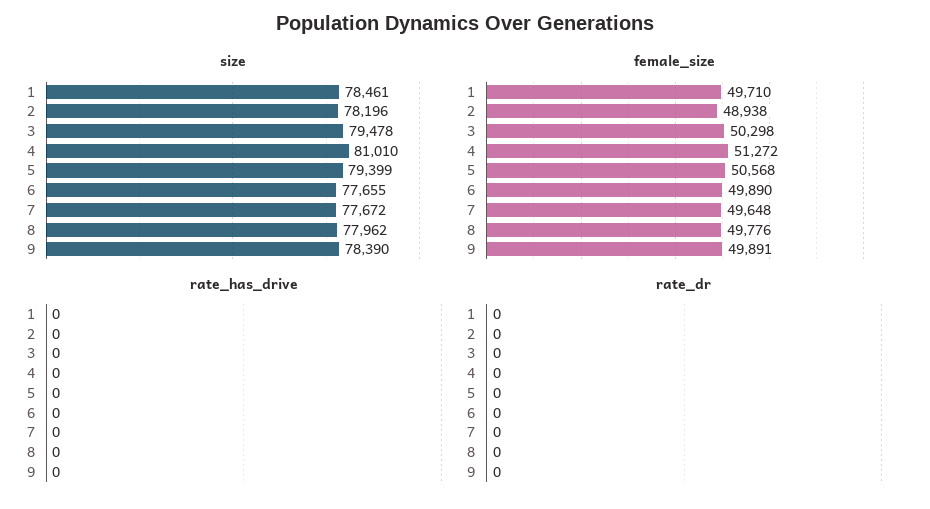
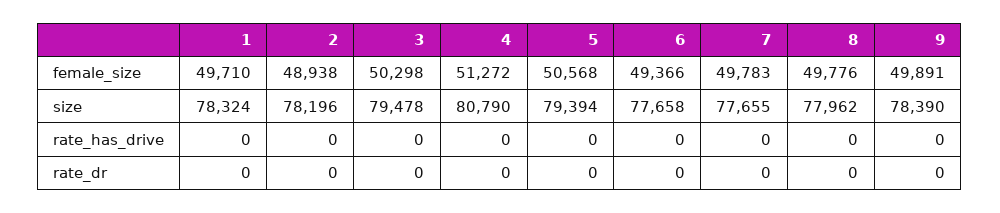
  {
    "size": {
-     "1": 78461,
+     "1": 78324,
      "2": 78196,
      "3": 79478,
-     "4": 81010,
+     "4": 80790,
-     "5": 79399,
+     "5": 79394,
-     "6": 77655,
+     "6": 77658,
-     "7": 77672,
+     "7": 77655,
      "8": 77962,
      "9": 78390
    },
    "female_size": {
      "1": 49710,
      "2": 48938,
      "3": 50298,
      "4": 51272,
      "5": 50568,
-     "6": 49890,
+     "6": 49366,
-     "7": 49648,
+     "7": 49783,
      "8": 49776,
      "9": 49891
    },
    "rate_has_drive": {
      "1": 0,
      "2": 0,
      "3": 0,
      "4": 0,
      "5": 0,
      "6": 0,
      "7": 0,
      "8": 0,
      "9": 0
    },
    "rate_dr": {
      "1": 0,
      "2": 0,
      "3": 0,
      "4": 0,
      "5": 0,
      "6": 0,
      "7": 0,
      "8": 0,
      "9": 0
    }
  }

